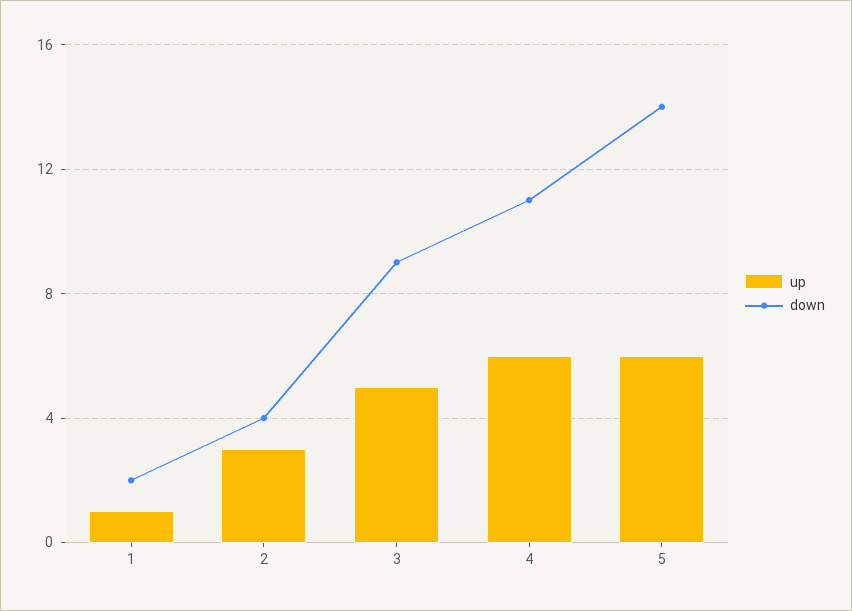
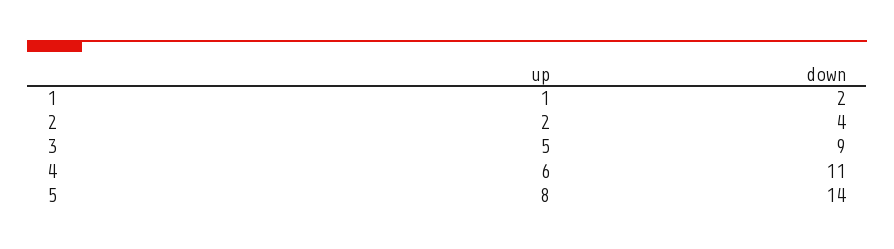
  {
    "up": {
      "1": 1,
-     "2": 3,
+     "2": 2,
      "3": 5,
      "4": 6,
-     "5": 6
+     "5": 8
    },
    "down": {
      "1": 2,
      "2": 4,
      "3": 9,
      "4": 11,
      "5": 14
    }
  }

